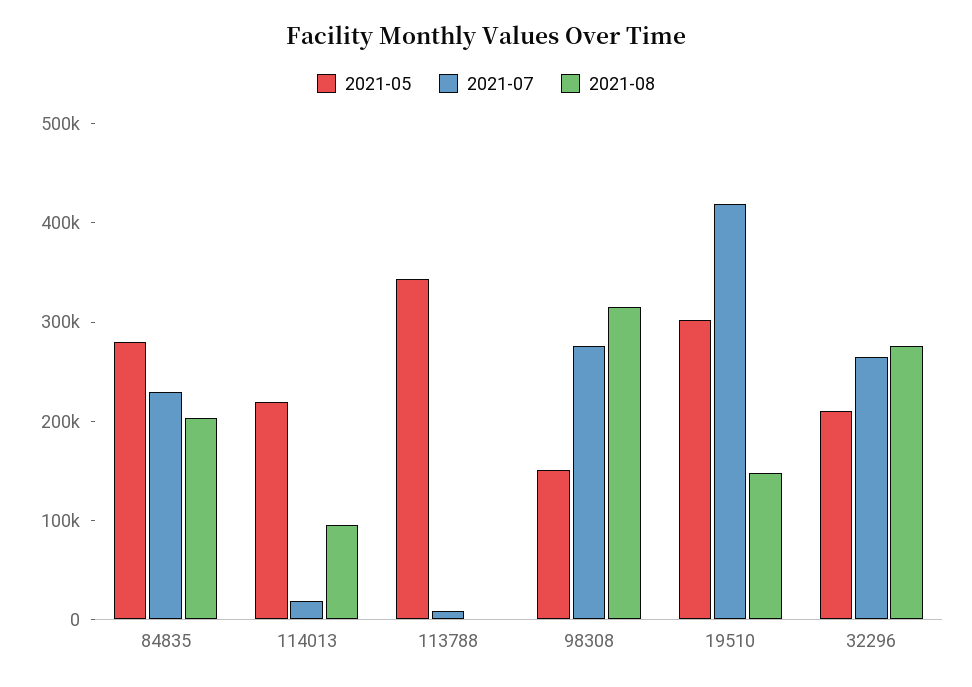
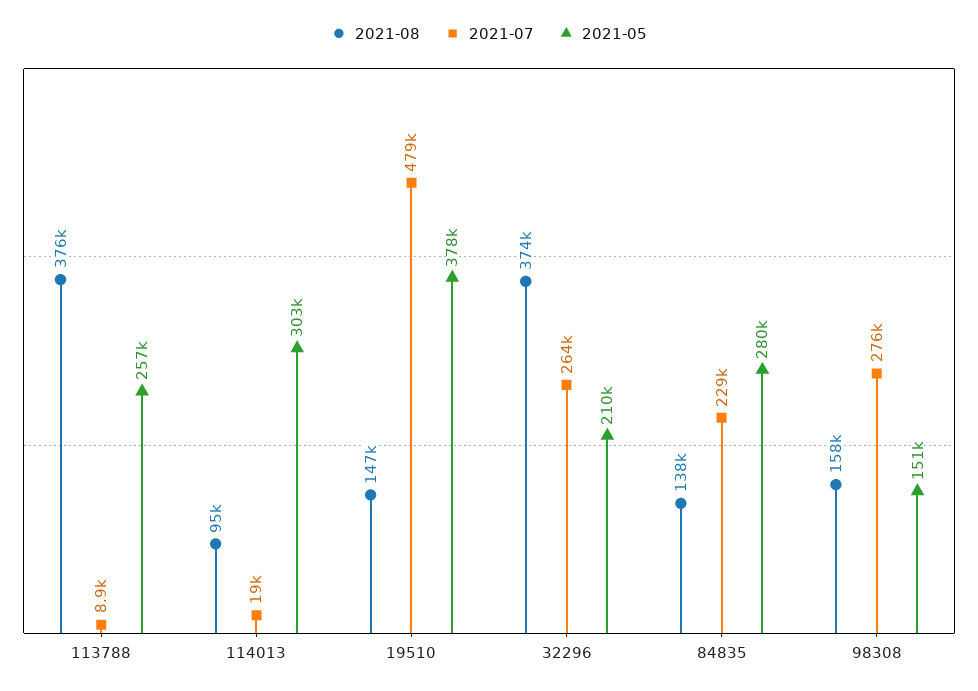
  {
    "2021-05": {
      "84835": 280000,
-     "114013": 220000,
+     "114013": 303000,
-     "113788": 340000,
+     "113788": 257000,
      "98308": 151000,
-     "19510": 300000,
+     "19510": 378000,
      "32296": 210000
    },
    "2021-07": {
      "84835": 229000,
      "114013": 19000,
      "113788": 8900,
      "98308": 276000,
-     "19510": 420000,
+     "19510": 479000,
      "32296": 264000
    },
    "2021-08": {
-     "84835": 200000,
+     "84835": 138000,
      "114013": 95000,
-     "113788": 0,
+     "113788": 376000,
-     "98308": 320000,
+     "98308": 158000,
      "19510": 147000,
-     "32296": 280000
+     "32296": 374000
    }
  }

